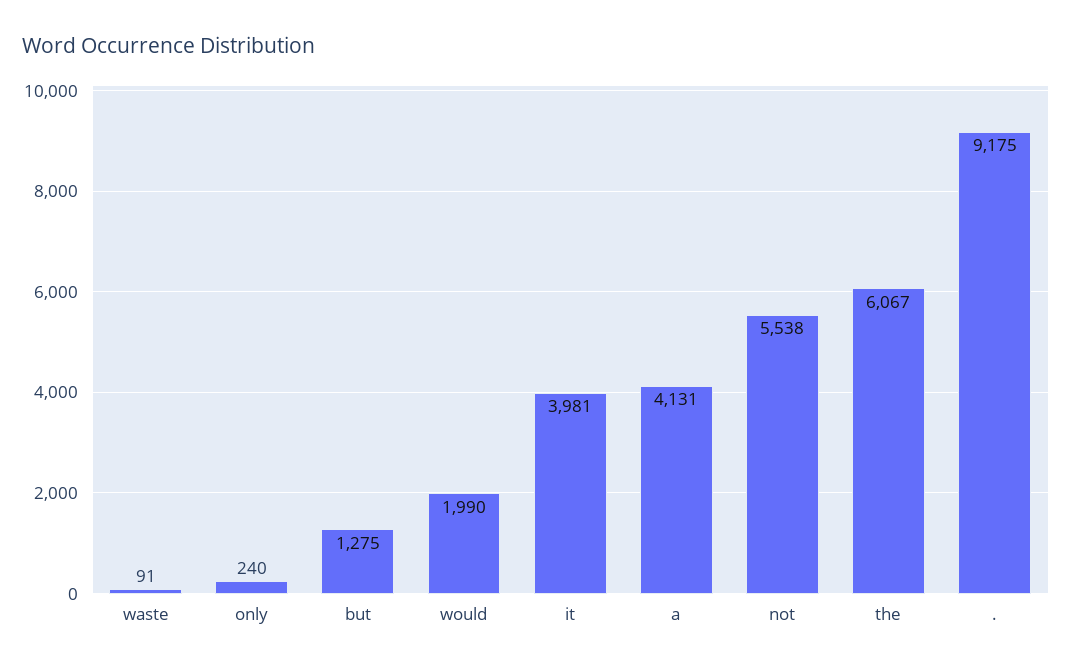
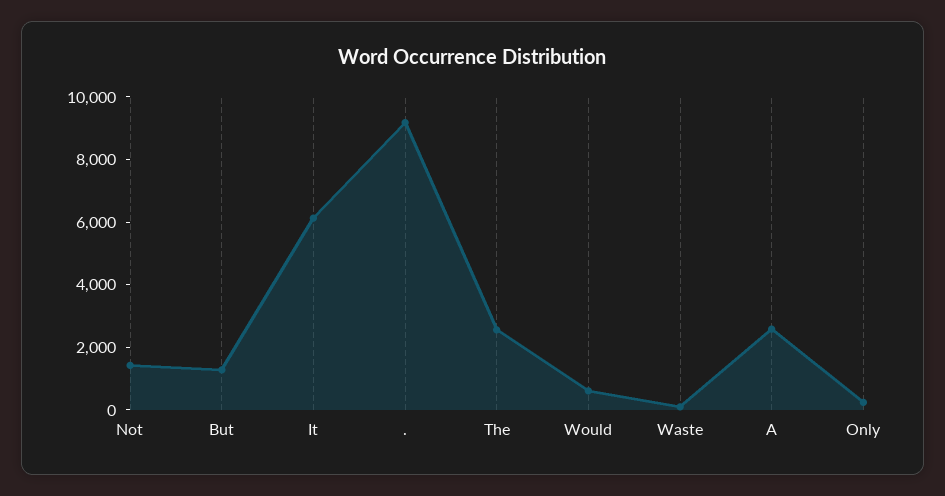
  {
    "waste": 91,
    "only": 240,
    "but": 1275,
-   "would": 1990,
+   "would": 500,
-   "it": 3981,
+   "it": 6000,
-   "a": 4131,
+   "a": 2500,
-   "not": 5538,
+   "not": 1500,
-   "the": 6067,
+   "the": 2500,
    ".": 9175
  }

